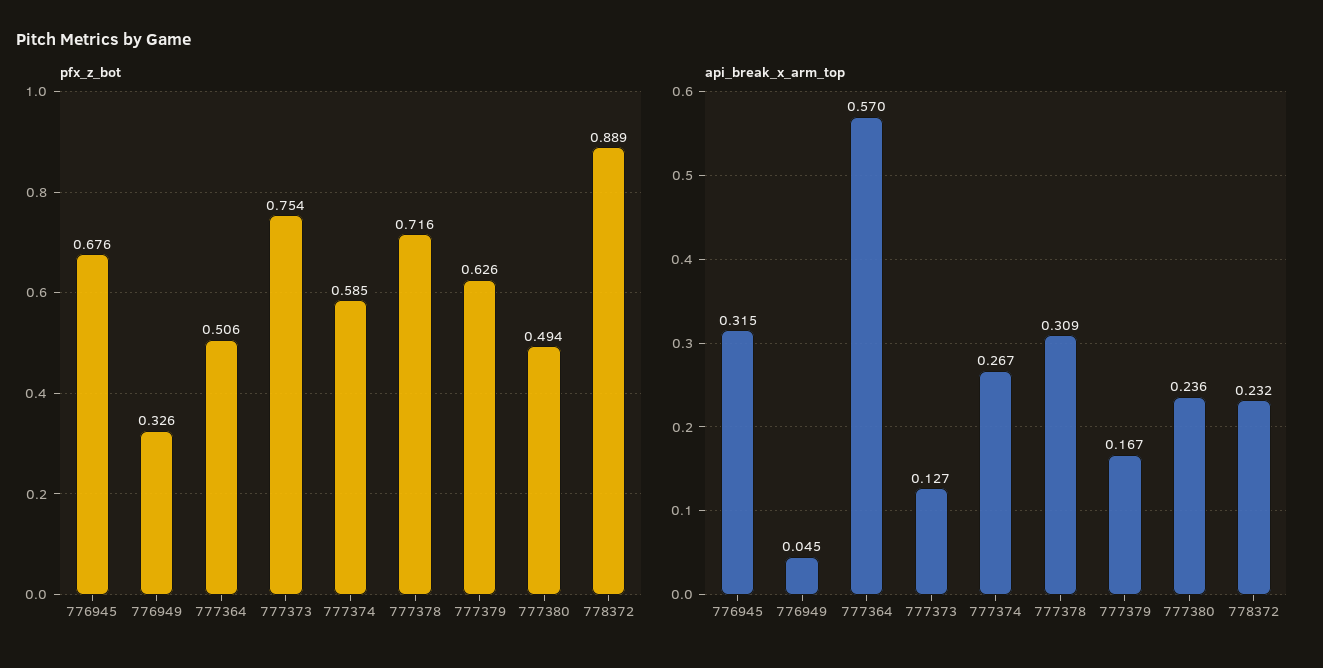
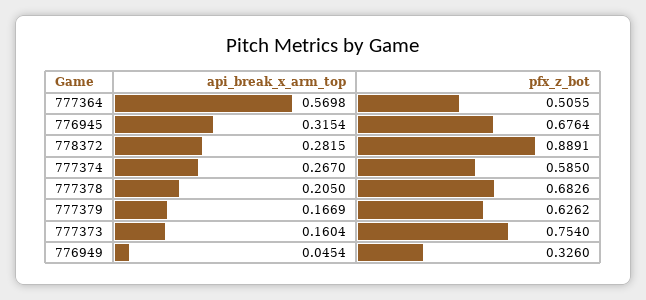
  {
    "pfx_z_bot": {
      "776945": 0.6764,
      "776949": 0.326,
      "777364": 0.5055,
      "777373": 0.754,
      "777374": 0.585,
-     "777378": 0.716,
+     "777378": 0.6826,
      "777379": 0.6262,
-     "777380": 0.494,
      "778372": 0.8891
    },
    "api_break_x_arm_top": {
      "776945": 0.3154,
      "776949": 0.0454,
      "777364": 0.5698,
-     "777373": 0.127,
+     "777373": 0.1604,
      "777374": 0.267,
-     "777378": 0.309,
+     "777378": 0.205,
      "777379": 0.1669,
-     "777380": 0.236,
-     "778372": 0.232
+     "778372": 0.2815
    }
  }

